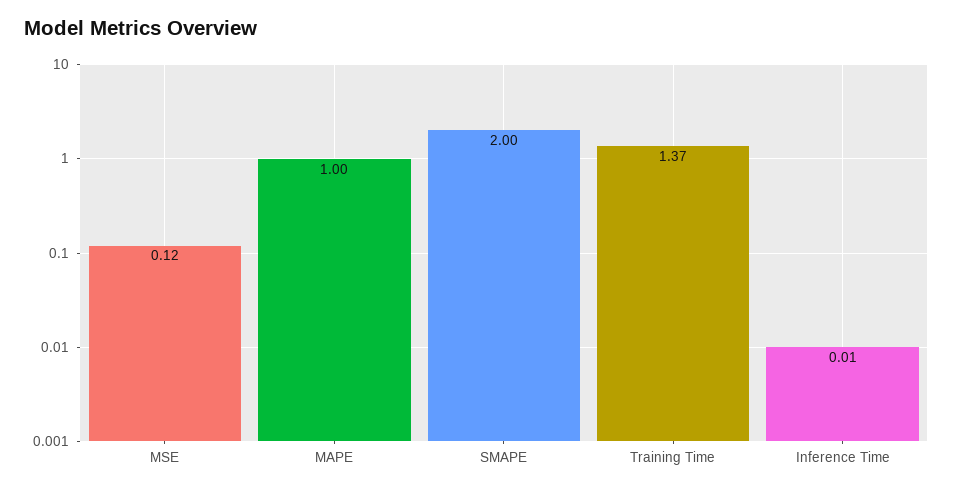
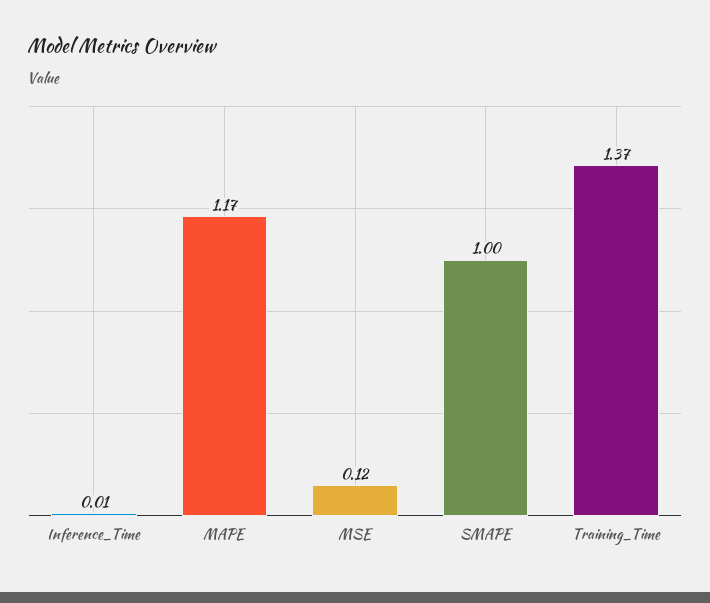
  {
    "MSE": 0.12,
-   "MAPE": 1,
+   "MAPE": 1.17,
-   "SMAPE": 2,
+   "SMAPE": 1,
    "Training Time": 1.37,
    "Inference Time": 0.01
  }

